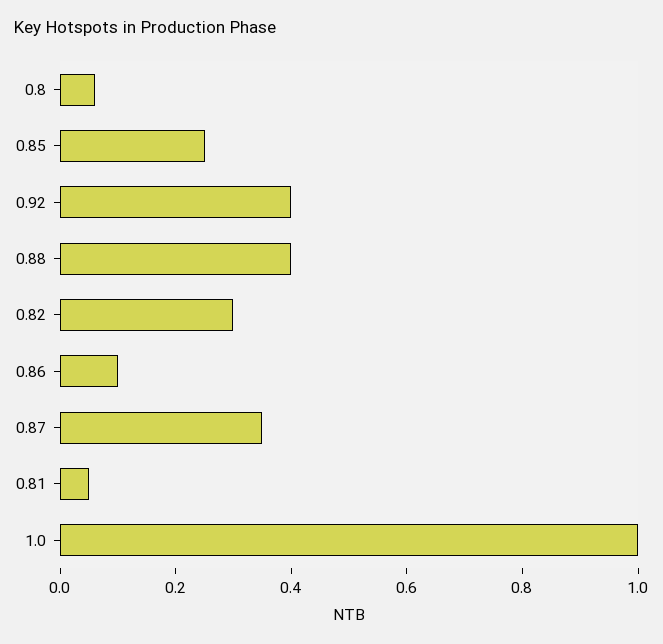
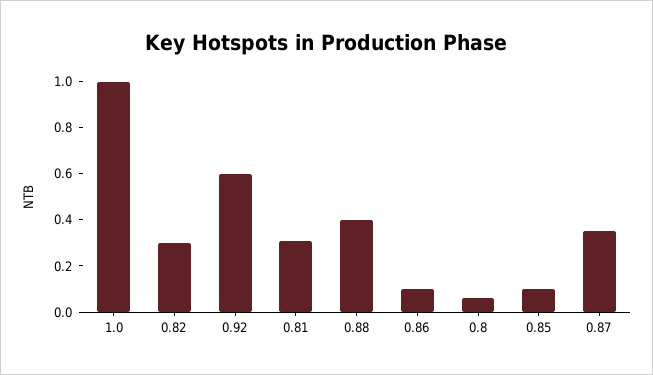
  {
    "0.8": 0.05,
-   "0.85": 0.25,
+   "0.85": 0.1,
-   "0.92": 0.4,
+   "0.92": 0.6,
    "0.88": 0.4,
    "0.82": 0.3,
    "0.86": 0.1,
    "0.87": 0.35,
-   "0.81": 0.05,
+   "0.81": 0.3,
    "1.0": 1
  }

